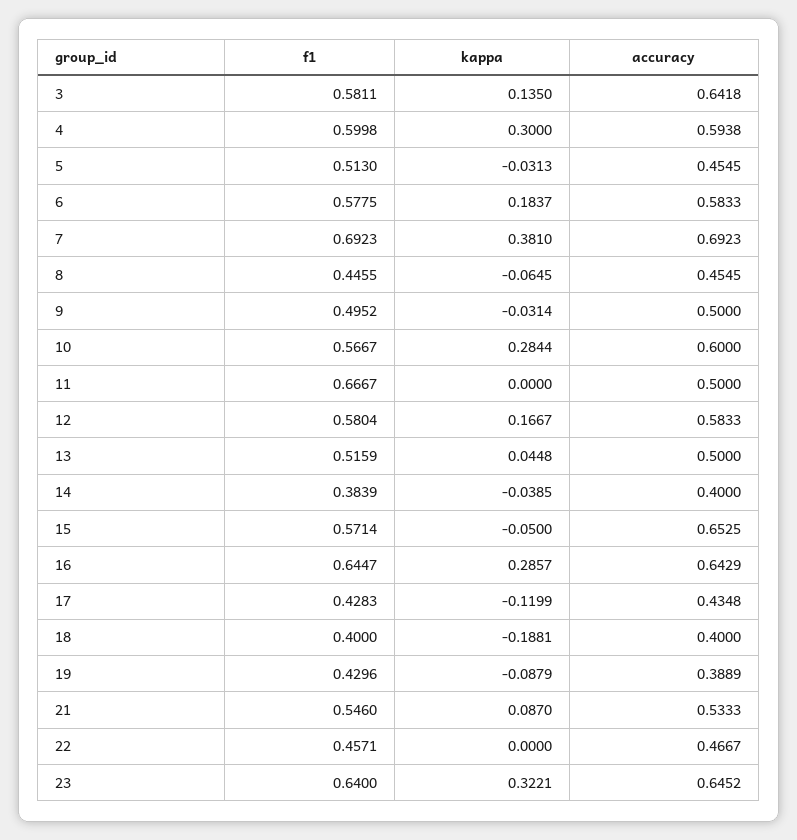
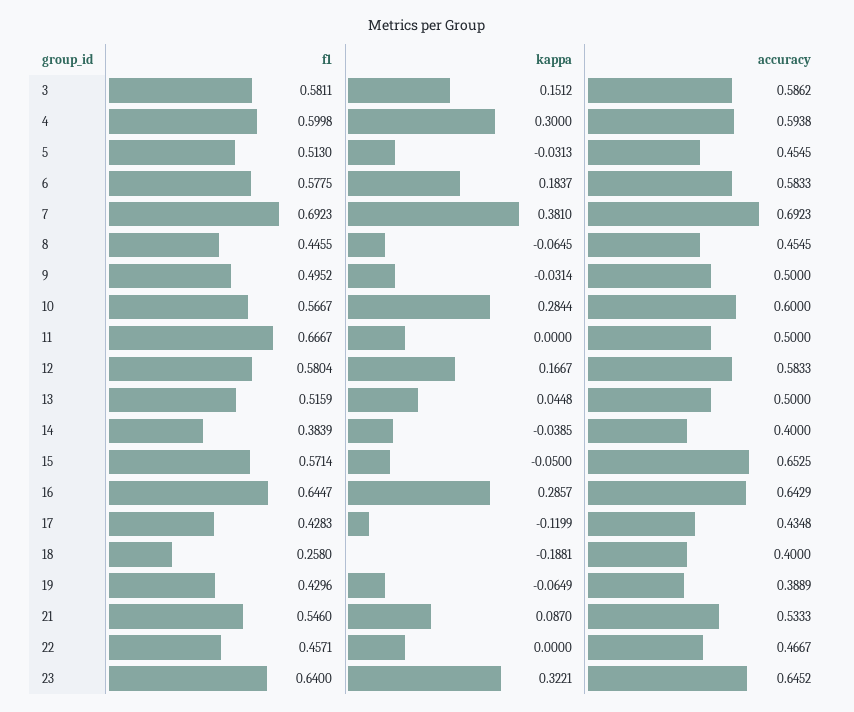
  {
    "f1": {
      "3": 0.5811,
      "4": 0.5998,
      "5": 0.513,
      "6": 0.5775,
      "7": 0.6923,
      "8": 0.4455,
      "9": 0.4952,
      "10": 0.5667,
      "11": 0.6667,
      "12": 0.5804,
      "13": 0.5159,
      "14": 0.3839,
      "15": 0.5714,
      "16": 0.6447,
      "17": 0.4283,
-     "18": 0.4,
+     "18": 0.258,
      "19": 0.4296,
      "21": 0.546,
      "22": 0.4571,
      "23": 0.64
    },
    "kappa": {
-     "3": 0.135,
+     "3": 0.1512,
      "4": 0.3,
      "5": -0.0313,
      "6": 0.1837,
      "7": 0.381,
      "8": -0.0645,
      "9": -0.0314,
      "10": 0.2844,
      "11": 0,
      "12": 0.1667,
      "13": 0.0448,
      "14": -0.0385,
      "15": -0.05,
      "16": 0.2857,
      "17": -0.1199,
      "18": -0.1881,
-     "19": -0.0879,
+     "19": -0.0649,
      "21": 0.087,
      "22": 0,
      "23": 0.3221
    },
    "accuracy": {
-     "3": 0.6418,
+     "3": 0.5862,
      "4": 0.5938,
      "5": 0.4545,
      "6": 0.5833,
      "7": 0.6923,
      "8": 0.4545,
      "9": 0.5,
      "10": 0.6,
      "11": 0.5,
      "12": 0.5833,
      "13": 0.5,
      "14": 0.4,
      "15": 0.6525,
      "16": 0.6429,
      "17": 0.4348,
      "18": 0.4,
      "19": 0.3889,
      "21": 0.5333,
      "22": 0.4667,
      "23": 0.6452
    }
  }

